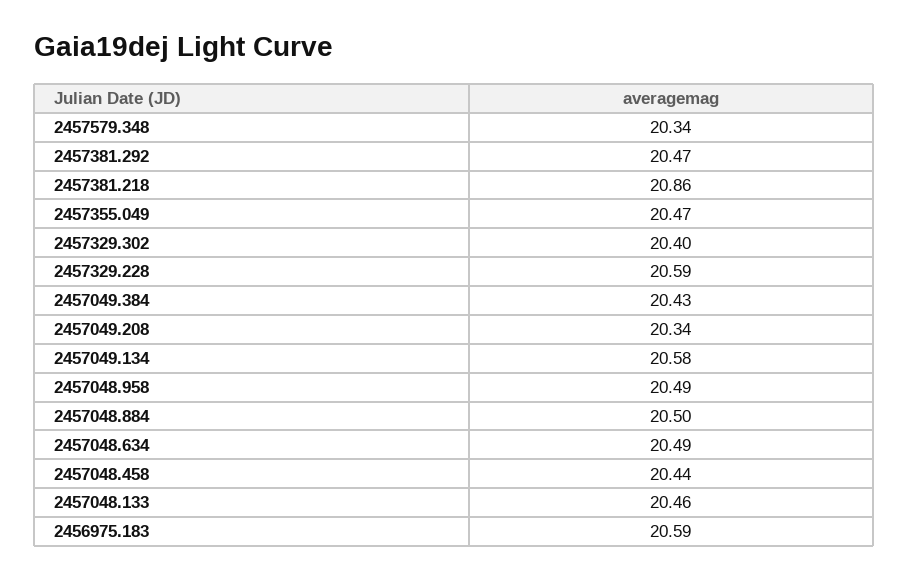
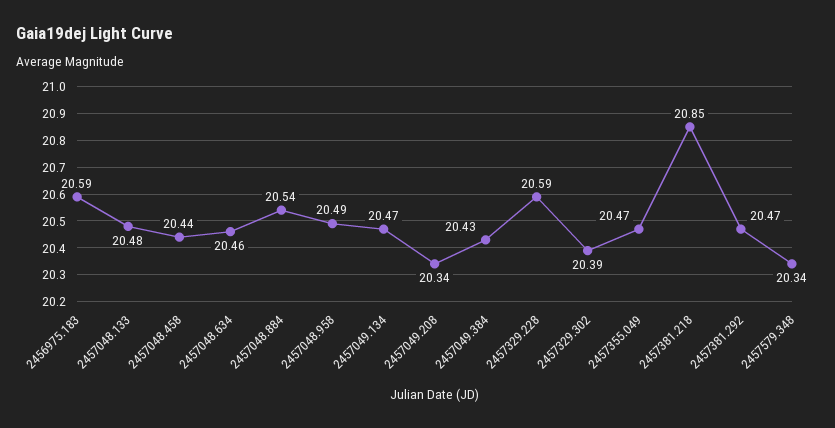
  {
    "2457579.348": 20.34,
    "2457381.292": 20.47,
-   "2457381.218": 20.86,
+   "2457381.218": 20.85,
    "2457355.049": 20.47,
-   "2457329.302": 20.4,
+   "2457329.302": 20.39,
    "2457329.228": 20.59,
    "2457049.384": 20.43,
    "2457049.208": 20.34,
-   "2457049.134": 20.58,
+   "2457049.134": 20.47,
    "2457048.958": 20.49,
-   "2457048.884": 20.5,
+   "2457048.884": 20.54,
-   "2457048.634": 20.49,
+   "2457048.634": 20.46,
    "2457048.458": 20.44,
-   "2457048.133": 20.46,
+   "2457048.133": 20.48,
    "2456975.183": 20.59
  }

